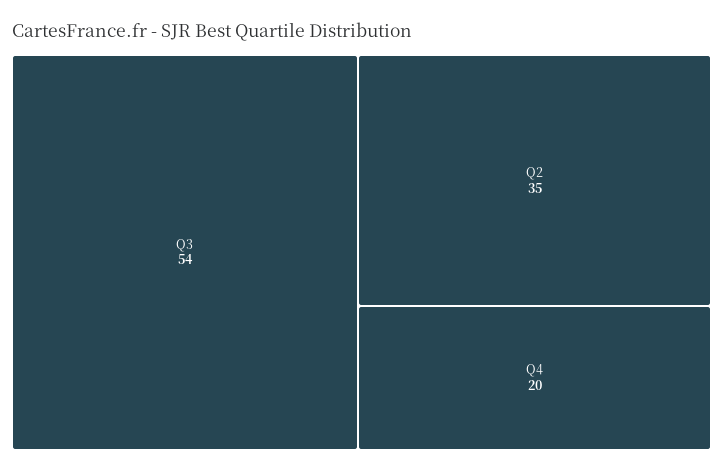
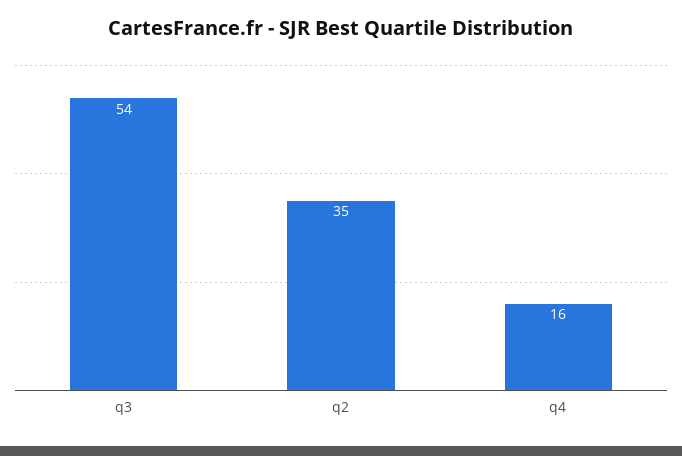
  {
    "Q3": 54,
    "Q2": 35,
-   "Q4": 20
+   "Q4": 16
  }

